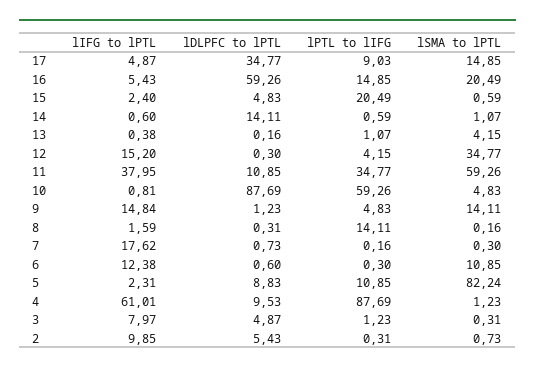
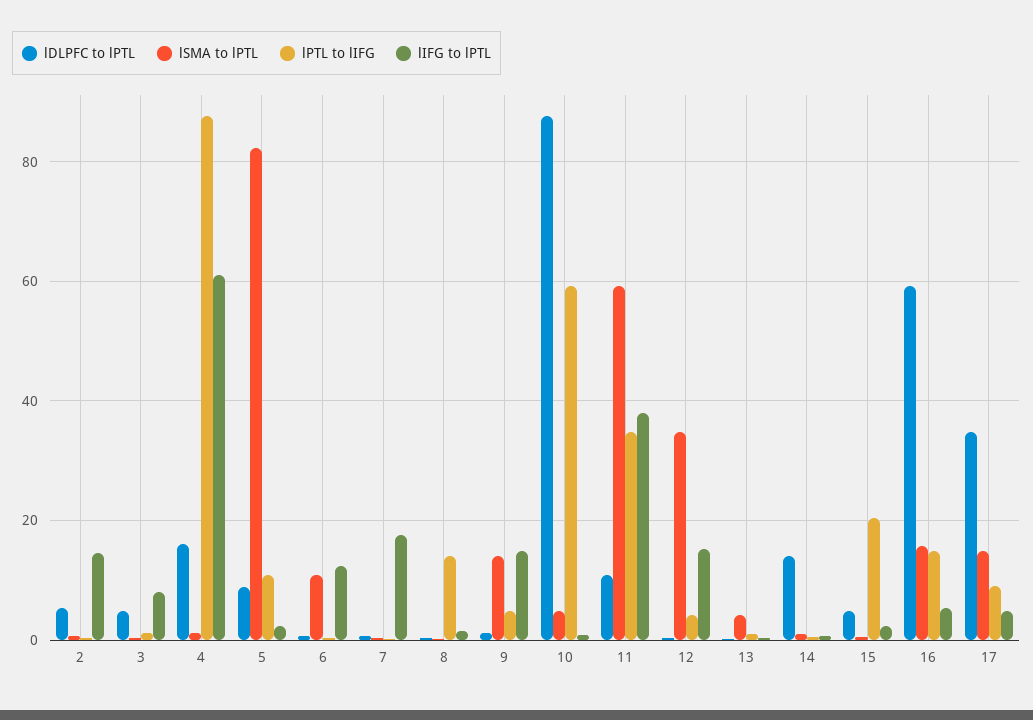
  {
    "lIFG to lPTL": {
      "17": 4.87,
      "16": 5.43,
      "15": 2.4,
      "14": 0.6,
      "13": 0.38,
      "12": 15.2,
      "11": 37.95,
      "10": 0.81,
      "9": 14.84,
      "8": 1.59,
      "7": 17.62,
      "6": 12.38,
      "5": 2.31,
      "4": 61.01,
      "3": 7.97,
-     "2": 9.85
+     "2": 14
    },
    "lDLPFC to lPTL": {
      "17": 34.77,
      "16": 59.26,
      "15": 4.83,
      "14": 14.11,
      "13": 0.16,
      "12": 0.3,
      "11": 10.85,
      "10": 87.69,
      "9": 1.23,
      "8": 0.31,
      "7": 0.73,
      "6": 0.6,
      "5": 8.83,
-     "4": 9.53,
+     "4": 16,
      "3": 4.87,
      "2": 5.43
    },
    "lPTL to lIFG": {
      "17": 9.03,
      "16": 14.85,
      "15": 20.49,
      "14": 0.59,
      "13": 1.07,
      "12": 4.15,
      "11": 34.77,
      "10": 59.26,
      "9": 4.83,
      "8": 14.11,
      "7": 0.16,
      "6": 0.3,
      "5": 10.85,
      "4": 87.69,
      "3": 1.23,
      "2": 0.31
    },
    "lSMA to lPTL": {
      "17": 14.85,
-     "16": 20.49,
+     "16": 16,
      "15": 0.59,
      "14": 1.07,
      "13": 4.15,
      "12": 34.77,
      "11": 59.26,
      "10": 4.83,
      "9": 14.11,
      "8": 0.16,
      "7": 0.3,
      "6": 10.85,
      "5": 82.24,
      "4": 1.23,
      "3": 0.31,
      "2": 0.73
    }
  }

